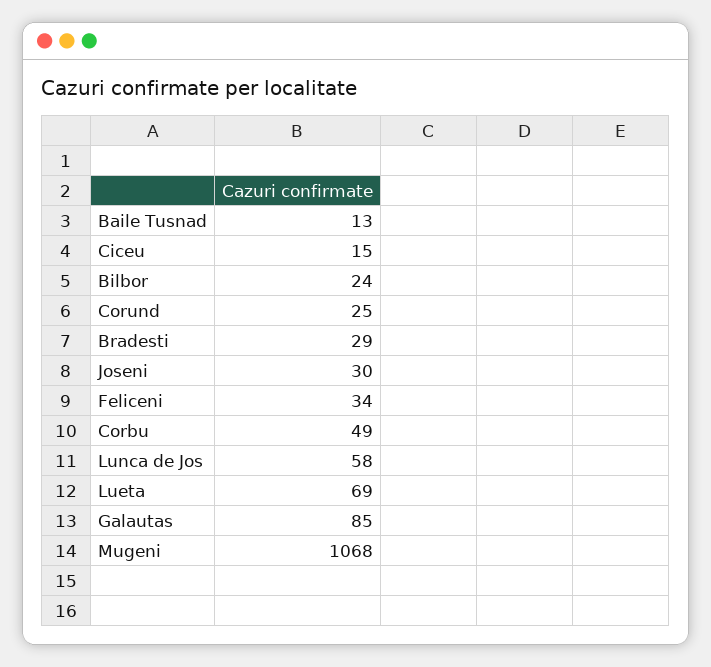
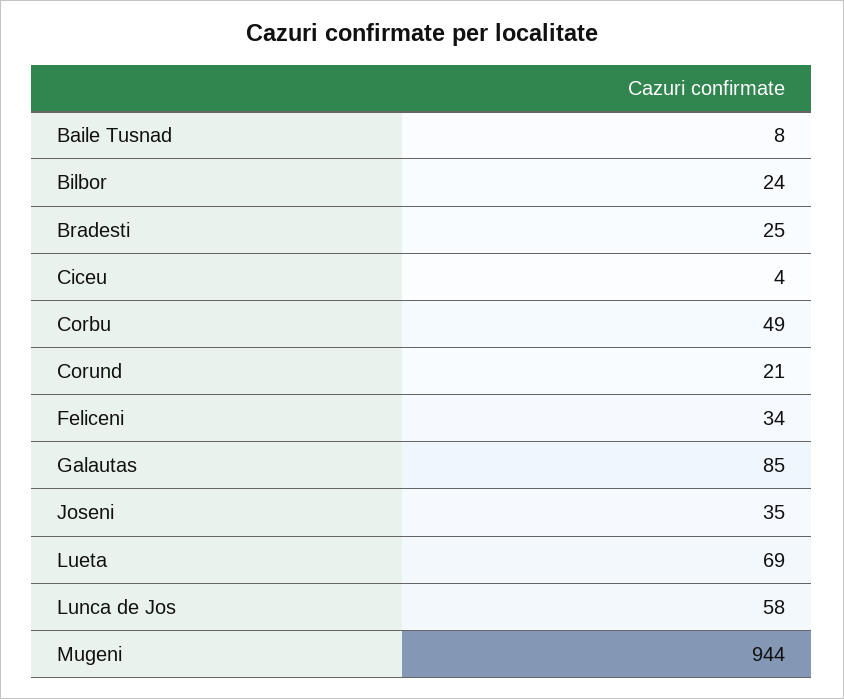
  {
-   "Baile Tusnad": 13,
+   "Baile Tusnad": 8,
-   "Ciceu": 15,
+   "Ciceu": 4,
    "Bilbor": 24,
-   "Corund": 25,
+   "Corund": 21,
-   "Bradesti": 29,
+   "Bradesti": 25,
-   "Joseni": 30,
+   "Joseni": 35,
    "Feliceni": 34,
    "Corbu": 49,
    "Lunca de Jos": 58,
    "Lueta": 69,
    "Galautas": 85,
-   "Mugeni": 1068
+   "Mugeni": 944
  }

